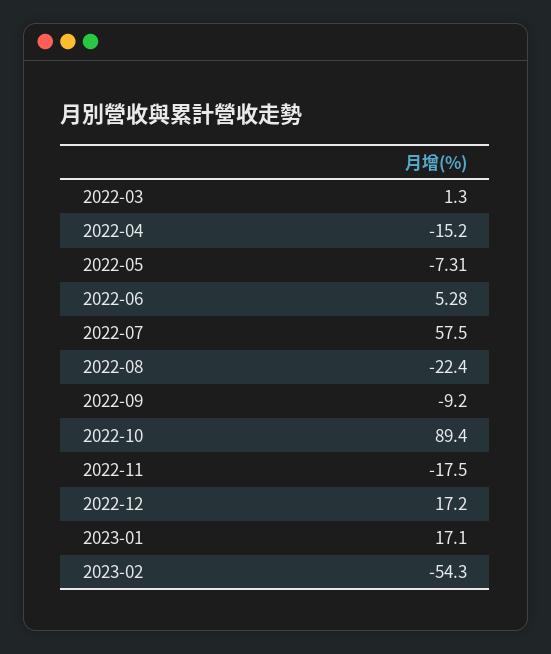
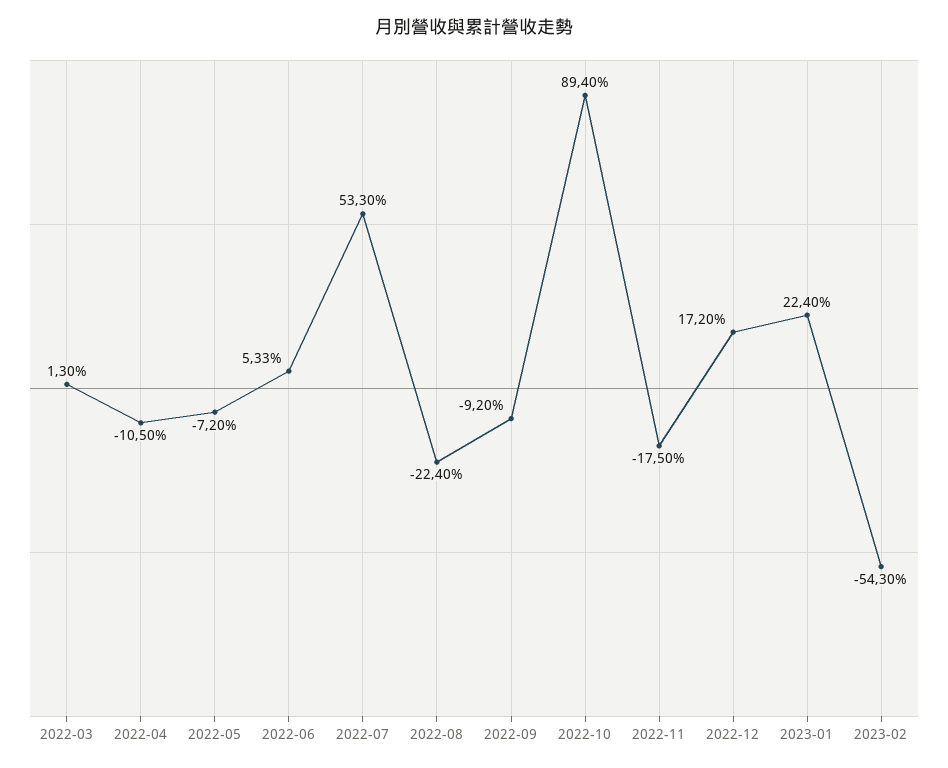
  {
    "2022-03": 1.3,
-   "2022-04": -15.2,
+   "2022-04": -10.5,
-   "2022-05": -7.31,
+   "2022-05": -7.2,
-   "2022-06": 5.28,
+   "2022-06": 5.33,
-   "2022-07": 57.5,
+   "2022-07": 53.3,
    "2022-08": -22.4,
    "2022-09": -9.2,
    "2022-10": 89.4,
    "2022-11": -17.5,
    "2022-12": 17.2,
-   "2023-01": 17.1,
+   "2023-01": 22.4,
    "2023-02": -54.3
  }

